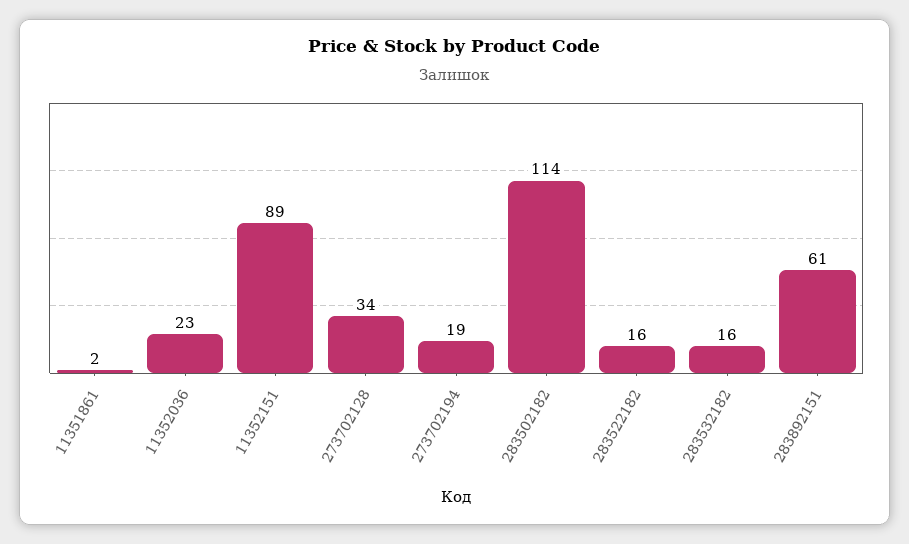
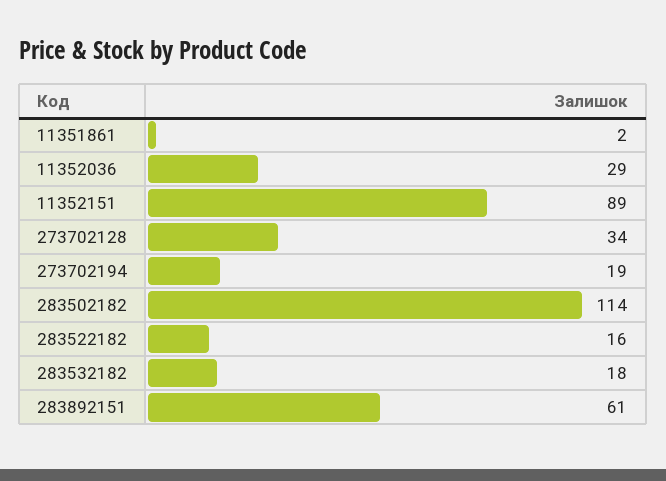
  {
    "11351861": 2,
-   "11352036": 23,
+   "11352036": 29,
    "11352151": 89,
    "273702128": 34,
    "273702194": 19,
    "283502182": 114,
    "283522182": 16,
-   "283532182": 16,
+   "283532182": 18,
    "283892151": 61
  }

